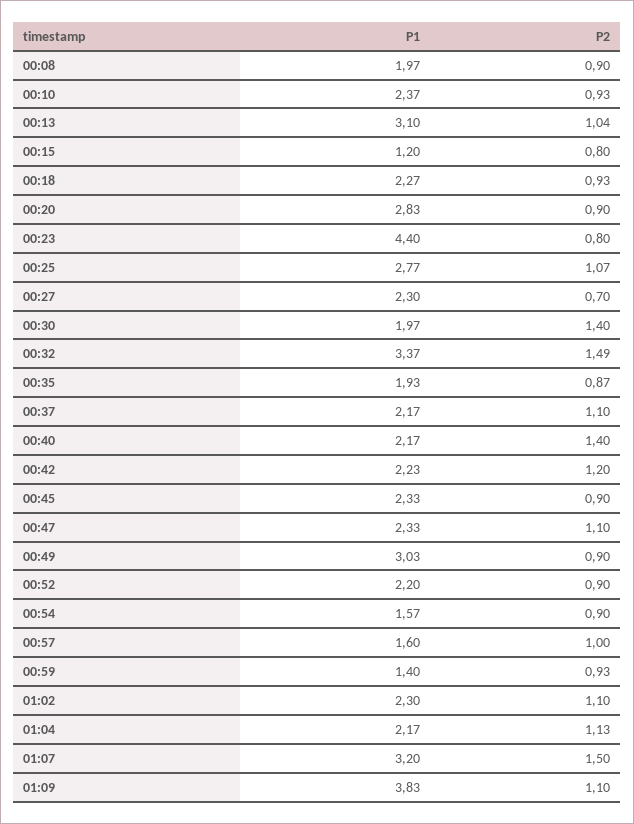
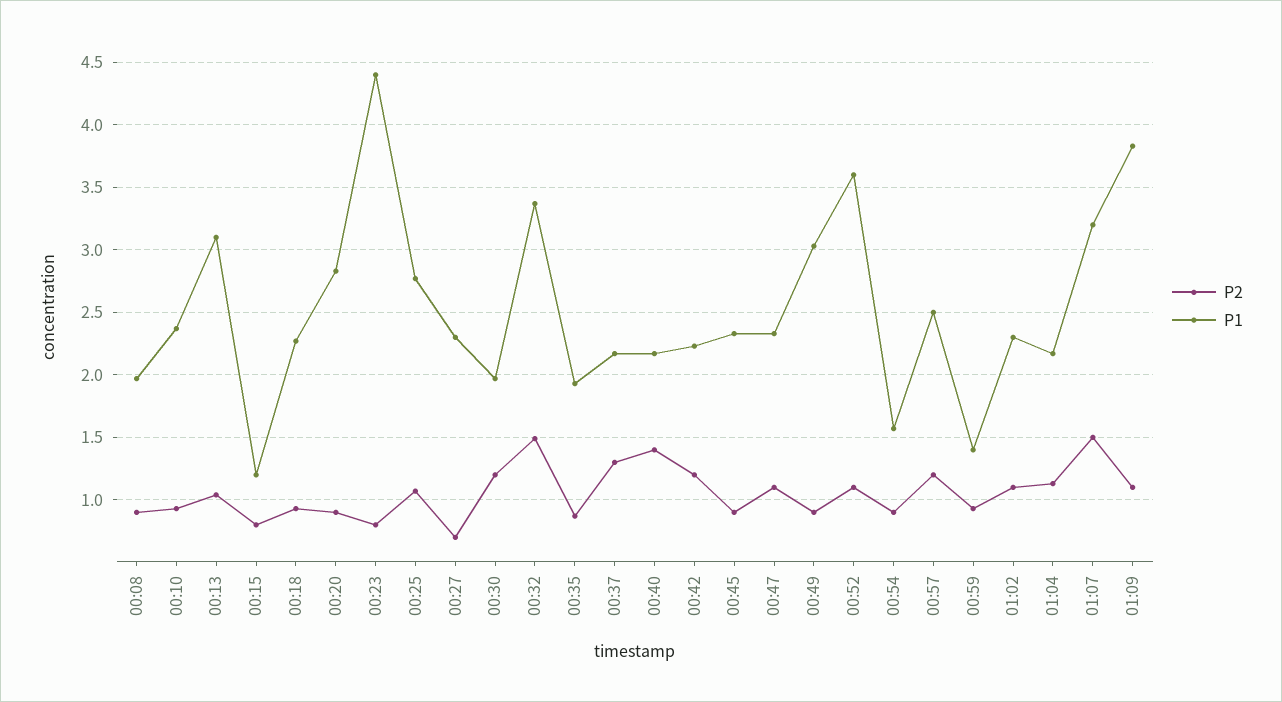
  {
    "P1": {
      "00:08": 1.97,
      "00:10": 2.37,
      "00:13": 3.1,
      "00:15": 1.2,
      "00:18": 2.27,
      "00:20": 2.83,
      "00:23": 4.4,
      "00:25": 2.77,
      "00:27": 2.3,
      "00:30": 1.97,
      "00:32": 3.37,
      "00:35": 1.93,
      "00:37": 2.17,
      "00:40": 2.17,
      "00:42": 2.23,
      "00:45": 2.33,
      "00:47": 2.33,
      "00:49": 3.03,
-     "00:52": 2.2,
+     "00:52": 3.6,
      "00:54": 1.57,
-     "00:57": 1.6,
+     "00:57": 2.5,
      "00:59": 1.4,
      "01:02": 2.3,
      "01:04": 2.17,
      "01:07": 3.2,
      "01:09": 3.83
    },
    "P2": {
      "00:08": 0.9,
      "00:10": 0.93,
      "00:13": 1.04,
      "00:15": 0.8,
      "00:18": 0.93,
      "00:20": 0.9,
      "00:23": 0.8,
      "00:25": 1.07,
      "00:27": 0.7,
-     "00:30": 1.4,
+     "00:30": 1.2,
      "00:32": 1.49,
      "00:35": 0.87,
-     "00:37": 1.1,
+     "00:37": 1.3,
      "00:40": 1.4,
      "00:42": 1.2,
      "00:45": 0.9,
      "00:47": 1.1,
      "00:49": 0.9,
-     "00:52": 0.9,
+     "00:52": 1.1,
      "00:54": 0.9,
-     "00:57": 1,
+     "00:57": 1.2,
      "00:59": 0.93,
      "01:02": 1.1,
      "01:04": 1.13,
      "01:07": 1.5,
      "01:09": 1.1
    }
  }

